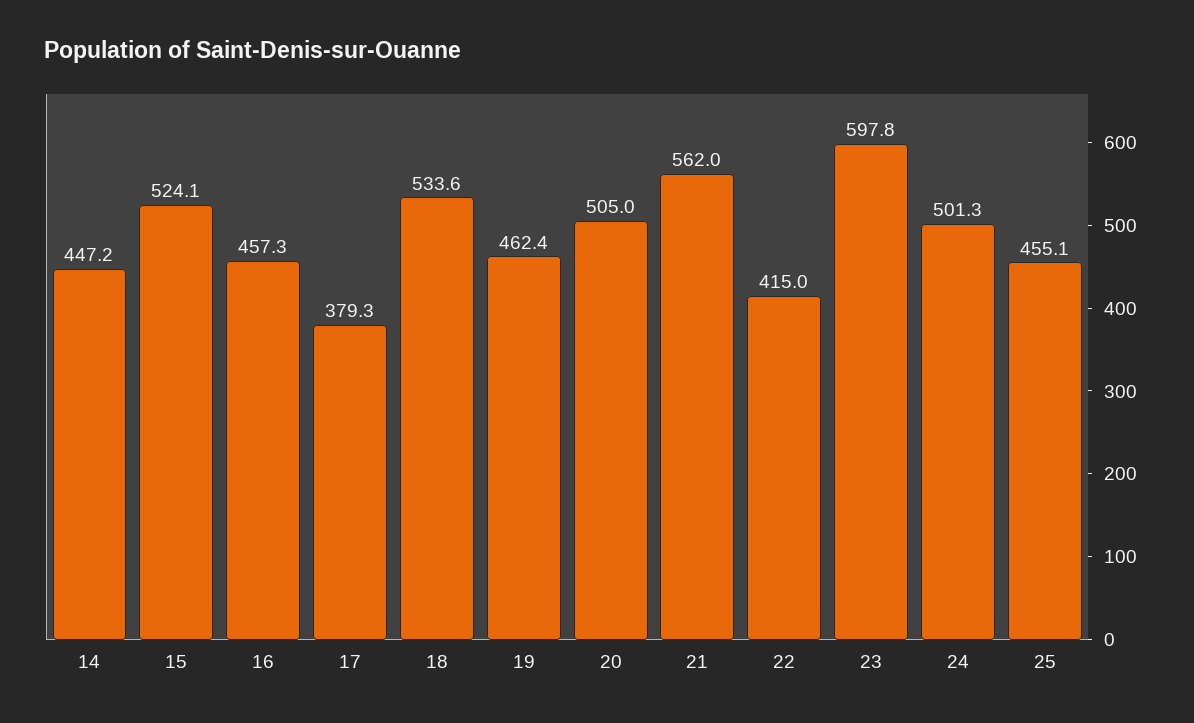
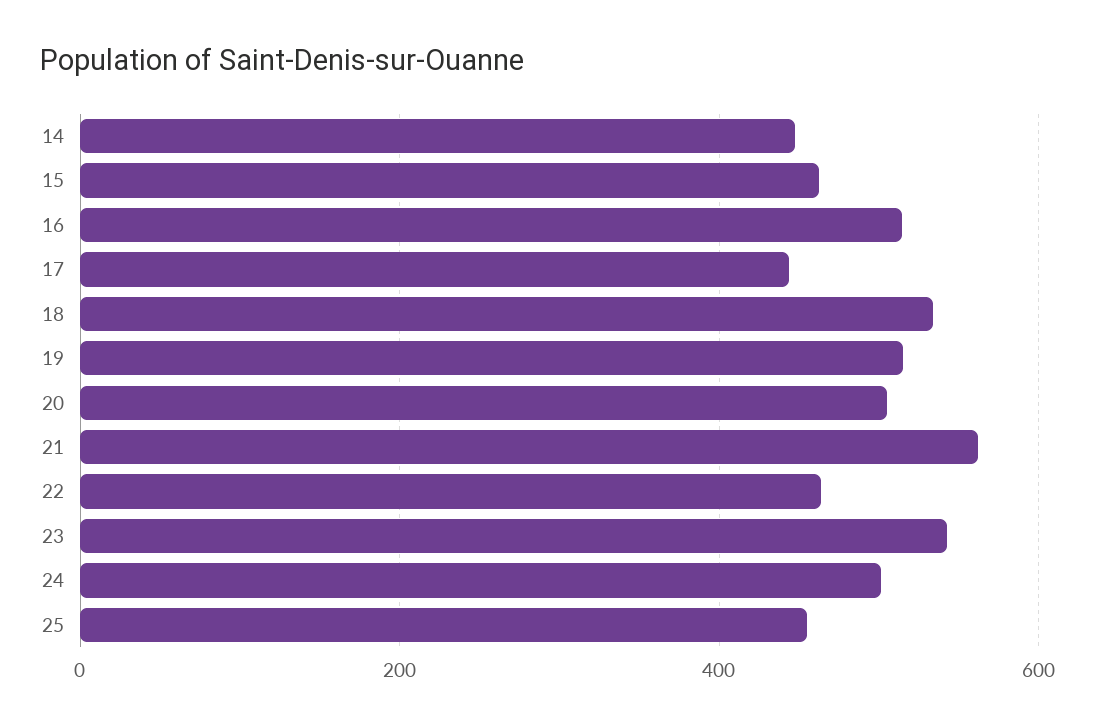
  {
    "14": 447.2,
-   "15": 524.1,
+   "15": 460,
-   "16": 457.3,
+   "16": 520,
-   "17": 379.3,
+   "17": 440,
    "18": 533.6,
-   "19": 462.4,
+   "19": 520,
    "20": 505,
    "21": 562,
-   "22": 415,
+   "22": 460,
-   "23": 597.8,
+   "23": 540,
    "24": 501.3,
    "25": 455.1
  }

